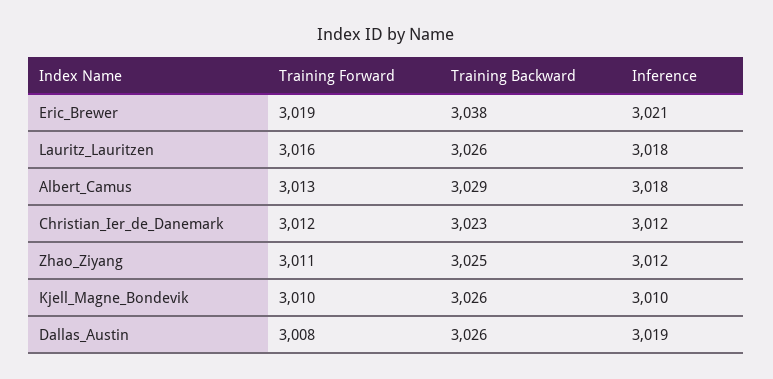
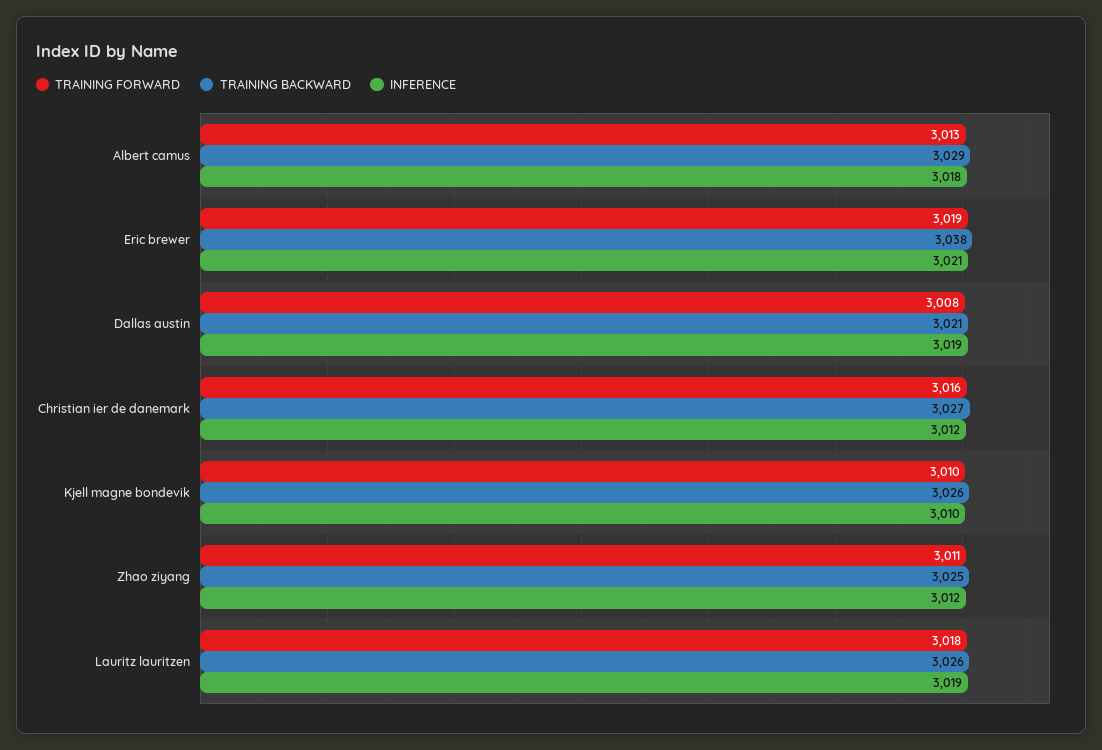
  {
    "Training Forward": {
      "Eric_Brewer": 3019,
-     "Lauritz_Lauritzen": 3016,
+     "Lauritz_Lauritzen": 3018,
      "Albert_Camus": 3013,
-     "Christian_Ier_de_Danemark": 3012,
+     "Christian_Ier_de_Danemark": 3016,
      "Zhao_Ziyang": 3011,
      "Kjell_Magne_Bondevik": 3010,
      "Dallas_Austin": 3008
    },
    "Training Backward": {
      "Eric_Brewer": 3038,
      "Lauritz_Lauritzen": 3026,
      "Albert_Camus": 3029,
-     "Christian_Ier_de_Danemark": 3023,
+     "Christian_Ier_de_Danemark": 3027,
      "Zhao_Ziyang": 3025,
      "Kjell_Magne_Bondevik": 3026,
-     "Dallas_Austin": 3026
+     "Dallas_Austin": 3021
    },
    "Inference": {
      "Eric_Brewer": 3021,
-     "Lauritz_Lauritzen": 3018,
+     "Lauritz_Lauritzen": 3019,
      "Albert_Camus": 3018,
      "Christian_Ier_de_Danemark": 3012,
      "Zhao_Ziyang": 3012,
      "Kjell_Magne_Bondevik": 3010,
      "Dallas_Austin": 3019
    }
  }

